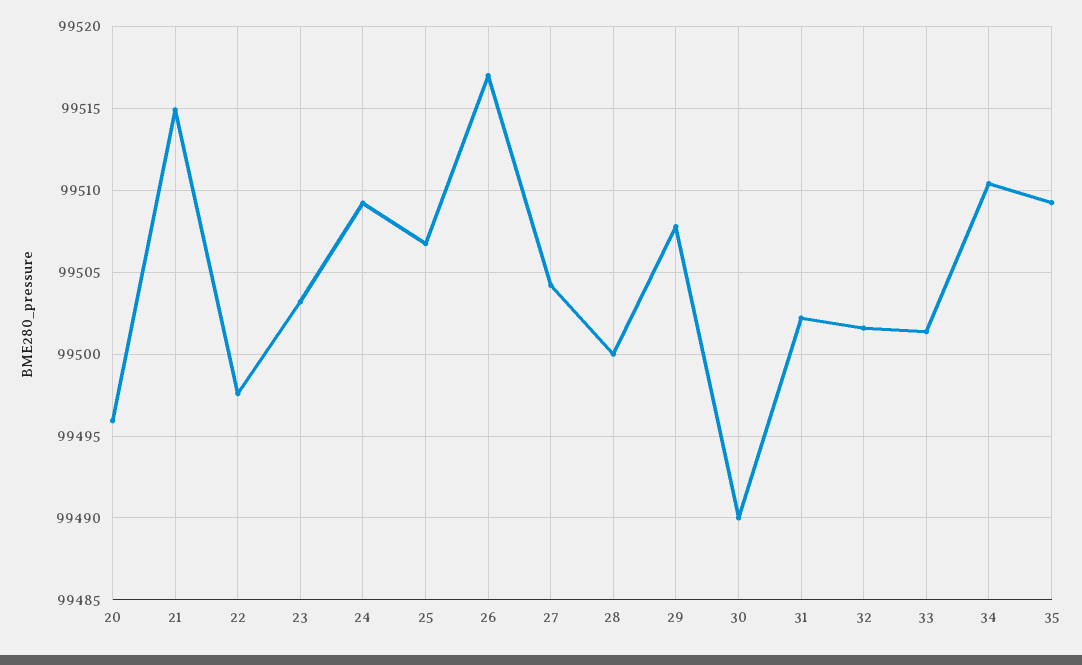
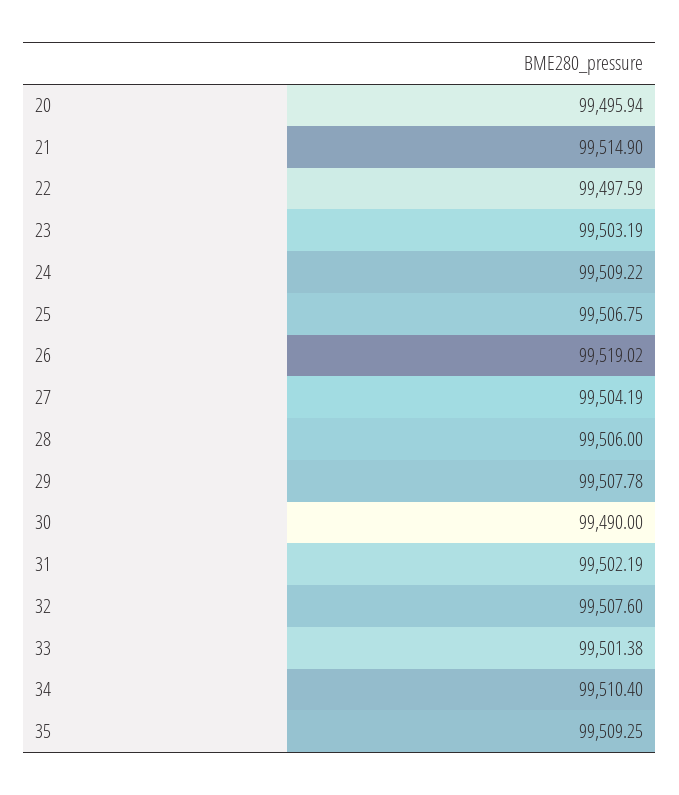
  {
    "20": 99495.94,
    "21": 99514.9,
    "22": 99497.59,
    "23": 99503.19,
    "24": 99509.22,
    "25": 99506.75,
-   "26": 99517,
+   "26": 99519.02,
    "27": 99504.19,
-   "28": 99500,
+   "28": 99506,
    "29": 99507.78,
    "30": 99490,
    "31": 99502.19,
-   "32": 99501.5,
+   "32": 99507.6,
    "33": 99501.38,
    "34": 99510.4,
    "35": 99509.25
  }

